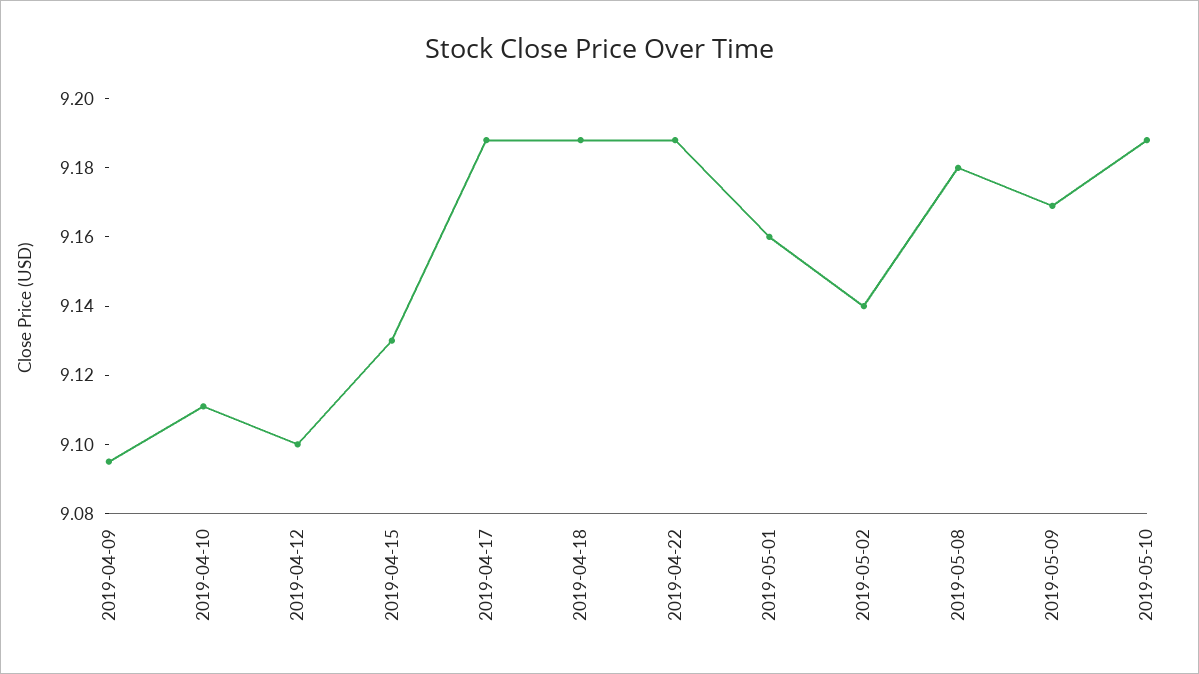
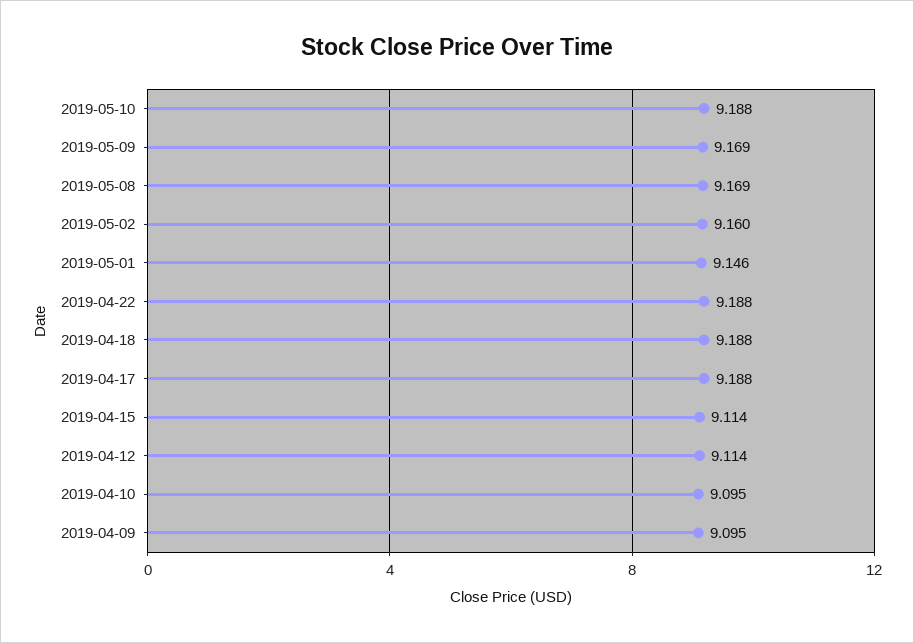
  {
    "2019-04-09": 9.095,
-   "2019-04-10": 9.11,
+   "2019-04-10": 9.095,
-   "2019-04-12": 9.1,
+   "2019-04-12": 9.114,
-   "2019-04-15": 9.13,
+   "2019-04-15": 9.114,
    "2019-04-17": 9.188,
    "2019-04-18": 9.188,
    "2019-04-22": 9.188,
-   "2019-05-01": 9.16,
+   "2019-05-01": 9.146,
-   "2019-05-02": 9.14,
+   "2019-05-02": 9.16,
-   "2019-05-08": 9.18,
+   "2019-05-08": 9.169,
    "2019-05-09": 9.169,
    "2019-05-10": 9.188
  }

